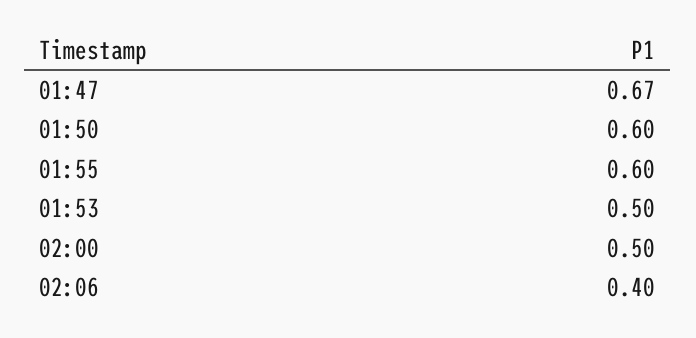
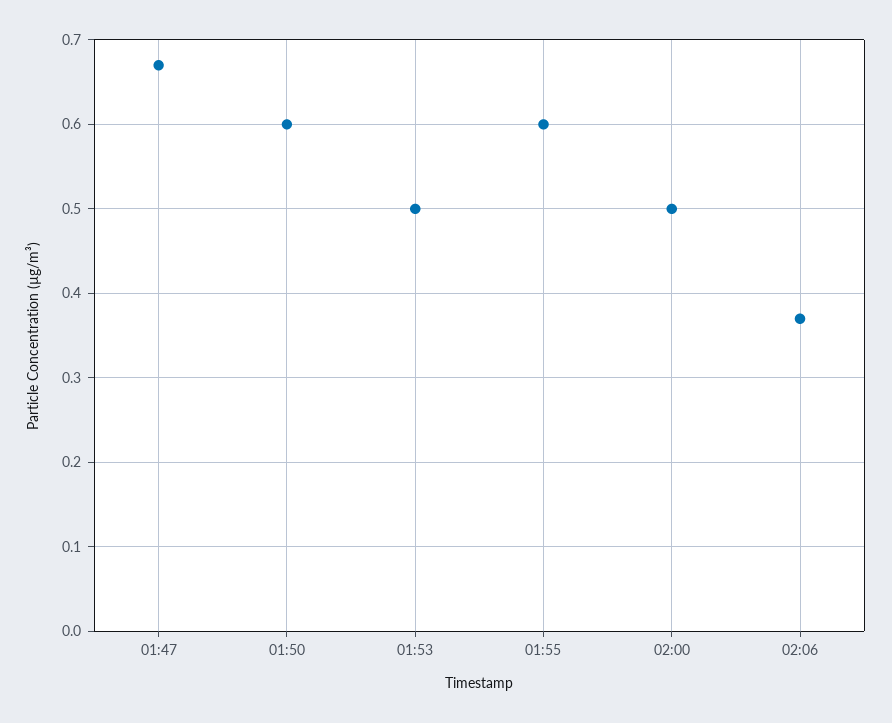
  {
    "01:47": 0.67,
    "01:50": 0.6,
    "01:55": 0.6,
    "01:53": 0.5,
    "02:00": 0.5,
-   "02:06": 0.4
+   "02:06": 0.37
  }

